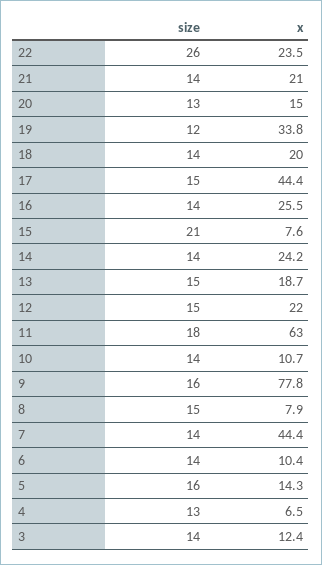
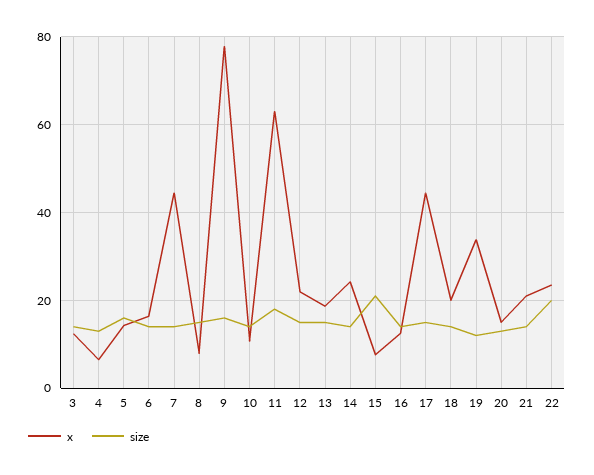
  {
    "size": {
-     "22": 26,
+     "22": 20,
      "21": 14,
      "20": 13,
      "19": 12,
      "18": 14,
      "17": 15,
      "16": 14,
      "15": 21,
      "14": 14,
      "13": 15,
      "12": 15,
      "11": 18,
      "10": 14,
      "9": 16,
      "8": 15,
      "7": 14,
      "6": 14,
      "5": 16,
      "4": 13,
      "3": 14
    },
    "x": {
      "22": 23.5,
      "21": 21,
      "20": 15,
      "19": 33.8,
      "18": 20,
      "17": 44.4,
-     "16": 25.5,
+     "16": 12,
      "15": 7.6,
      "14": 24.2,
      "13": 18.7,
      "12": 22,
      "11": 63,
      "10": 10.7,
      "9": 77.8,
      "8": 7.9,
      "7": 44.4,
-     "6": 10.4,
+     "6": 16,
      "5": 14.3,
      "4": 6.5,
      "3": 12.4
    }
  }

